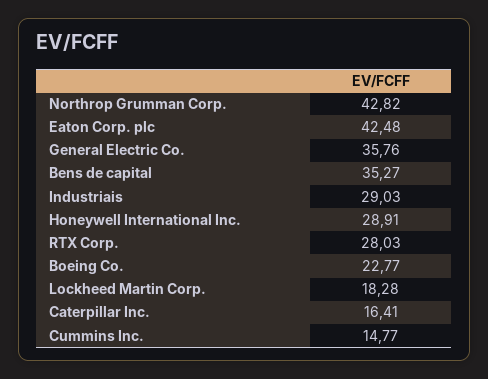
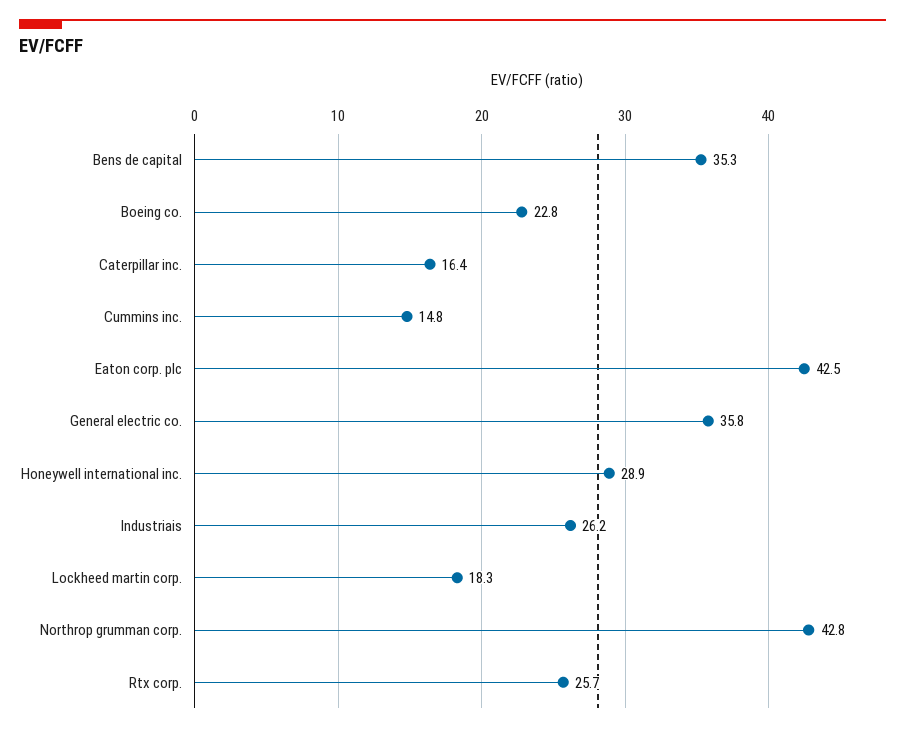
  {
    "Northrop Grumman Corp.": 42.82,
    "Eaton Corp. plc": 42.48,
    "General Electric Co.": 35.76,
    "Bens de capital": 35.27,
-   "Industriais": 29.03,
+   "Industriais": 26.2,
    "Honeywell International Inc.": 28.91,
-   "RTX Corp.": 28.03,
+   "RTX Corp.": 25.7,
    "Boeing Co.": 22.77,
    "Lockheed Martin Corp.": 18.28,
    "Caterpillar Inc.": 16.41,
    "Cummins Inc.": 14.77
  }

